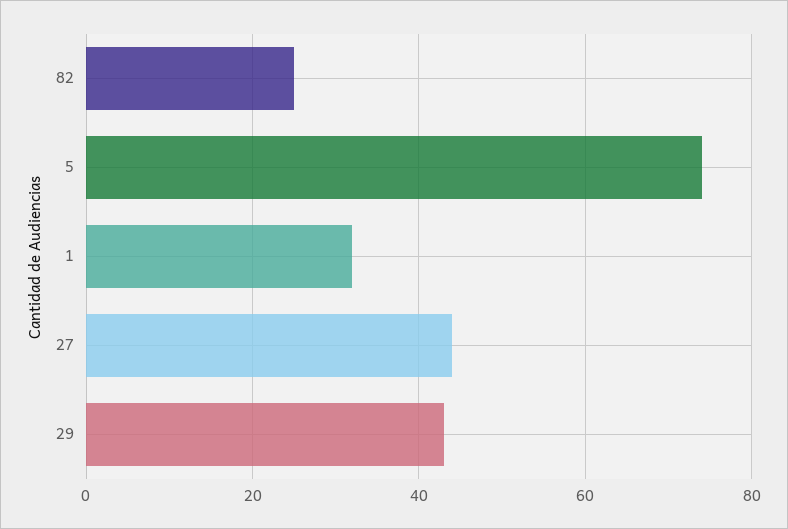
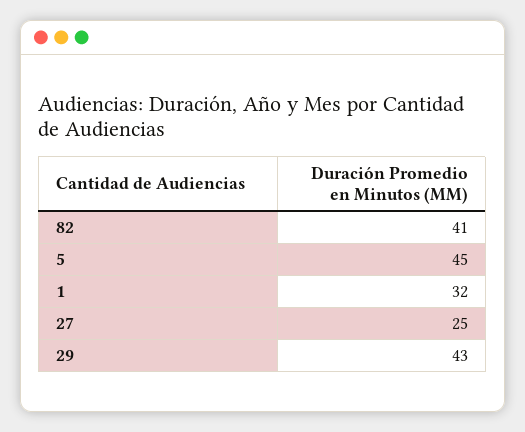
  {
-   "82": 25,
+   "82": 41,
-   "5": 75,
+   "5": 45,
    "1": 32,
-   "27": 45,
+   "27": 25,
    "29": 43
  }

